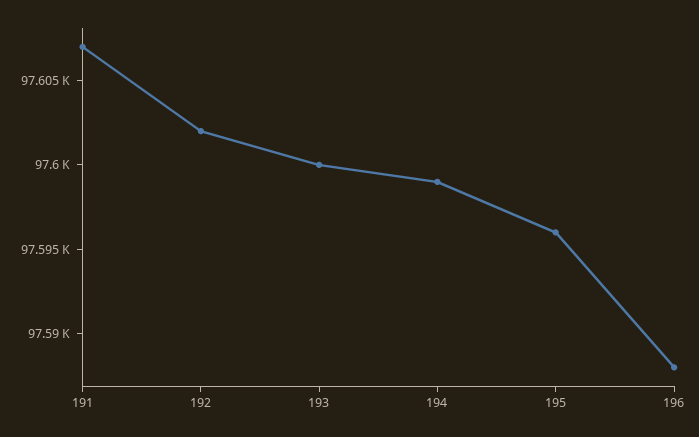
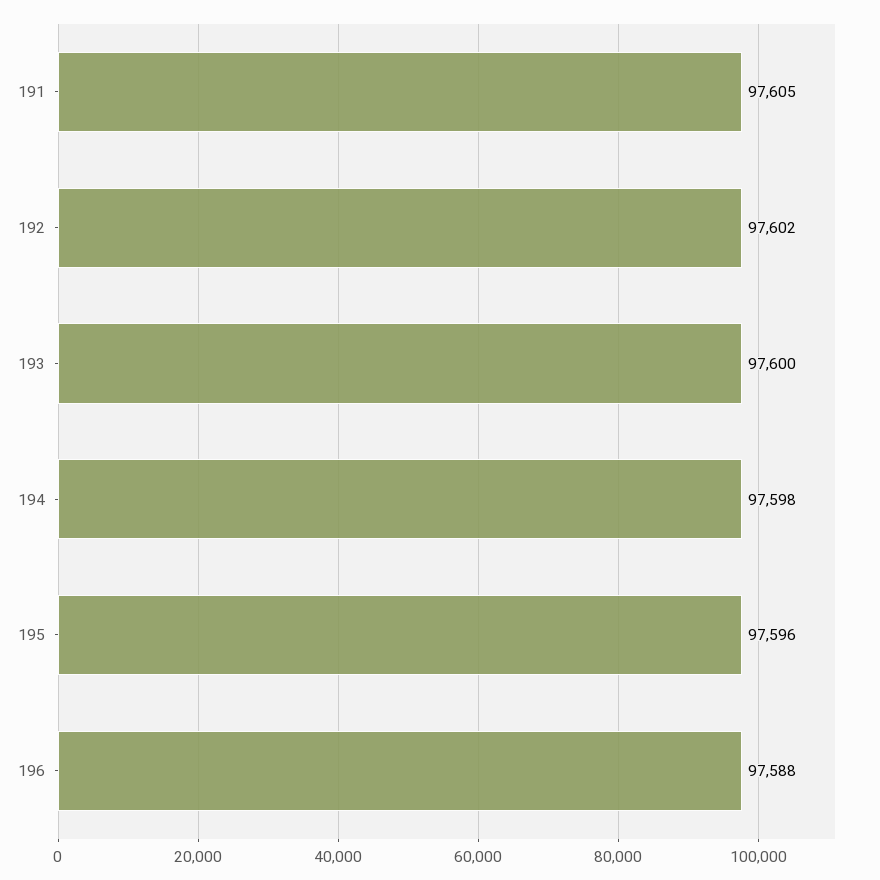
  {
-   "191": 97607,
+   "191": 97605,
    "192": 97602,
    "193": 97600,
-   "194": 97599,
+   "194": 97598,
    "195": 97596,
    "196": 97588
  }

